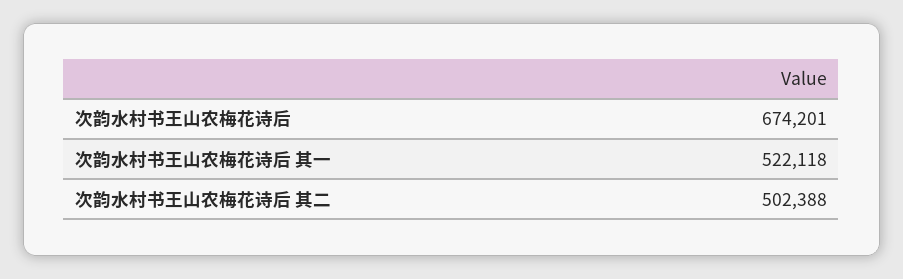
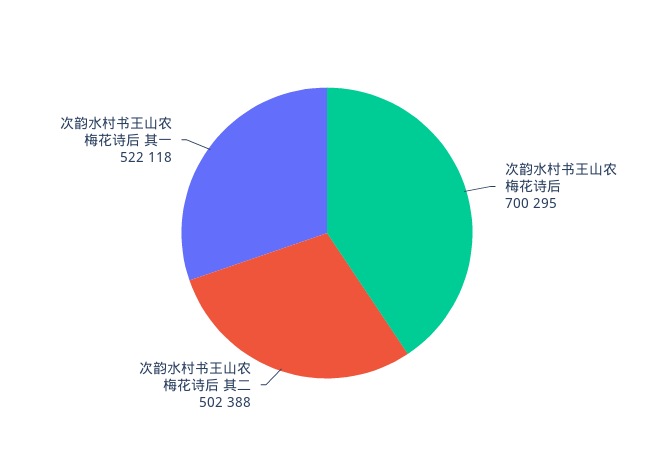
  {
-   "次韵水村书王山农梅花诗后": 674201,
+   "次韵水村书王山农梅花诗后": 700295,
    "次韵水村书王山农梅花诗后 其一": 522118,
    "次韵水村书王山农梅花诗后 其二": 502388
  }

